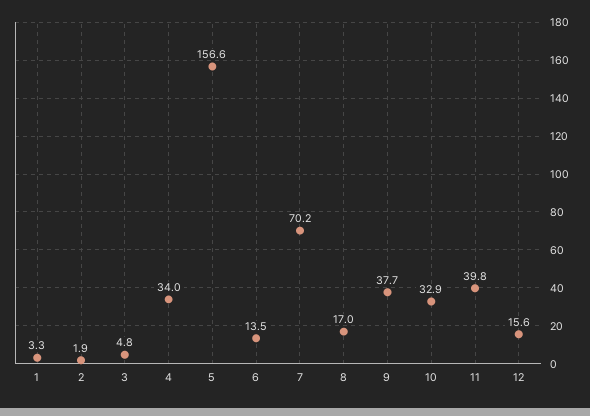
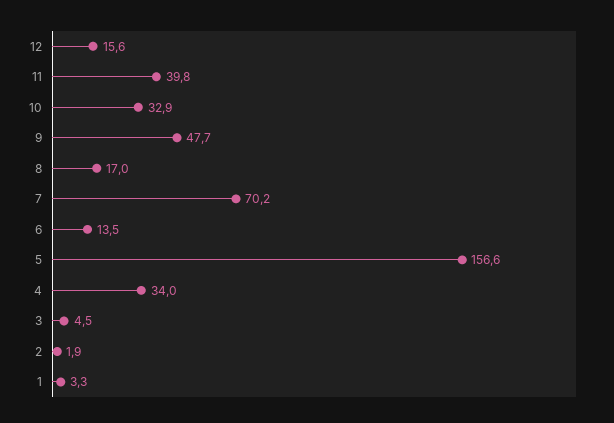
  {
    "1": 3.3,
    "2": 1.9,
-   "3": 4.8,
+   "3": 4.5,
    "4": 34,
    "5": 156.6,
    "6": 13.5,
    "7": 70.2,
    "8": 17,
-   "9": 37.7,
+   "9": 47.7,
    "10": 32.9,
    "11": 39.8,
    "12": 15.6
  }

